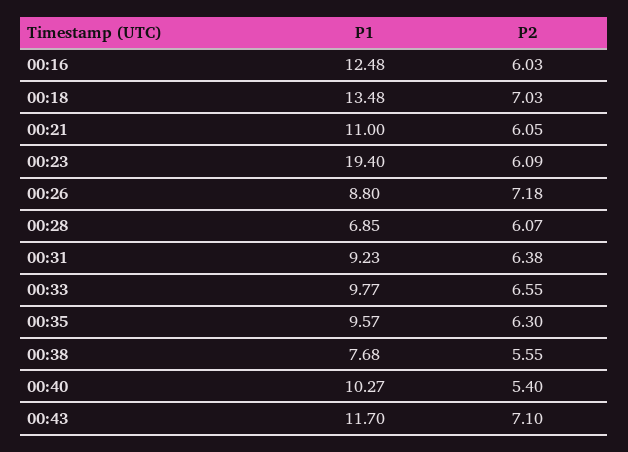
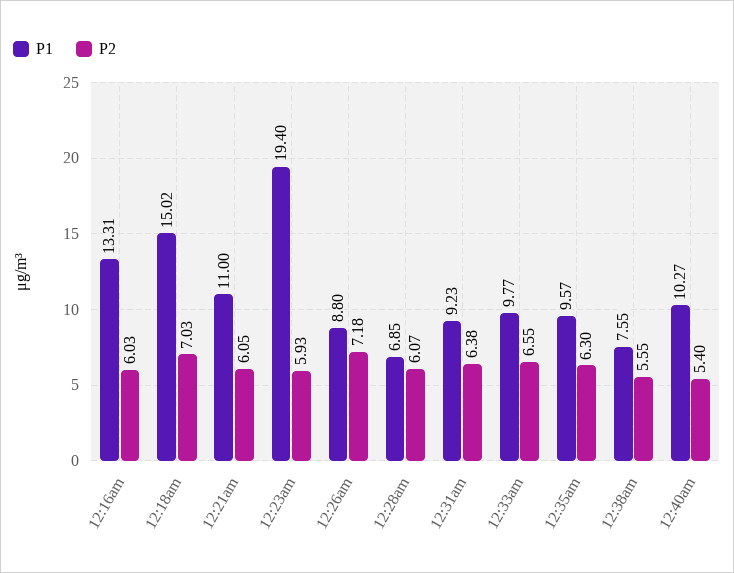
  {
    "P1": {
-     "00:16": 12.48,
+     "00:16": 13.31,
-     "00:18": 13.48,
+     "00:18": 15.02,
      "00:21": 11,
      "00:23": 19.4,
      "00:26": 8.8,
      "00:28": 6.85,
      "00:31": 9.23,
      "00:33": 9.77,
      "00:35": 9.57,
-     "00:38": 7.68,
+     "00:38": 7.55,
-     "00:40": 10.27,
+     "00:40": 10.27
-     "00:43": 11.7
    },
    "P2": {
      "00:16": 6.03,
      "00:18": 7.03,
      "00:21": 6.05,
-     "00:23": 6.09,
+     "00:23": 5.93,
      "00:26": 7.18,
      "00:28": 6.07,
      "00:31": 6.38,
      "00:33": 6.55,
      "00:35": 6.3,
      "00:38": 5.55,
-     "00:40": 5.4,
+     "00:40": 5.4
-     "00:43": 7.1
    }
  }

